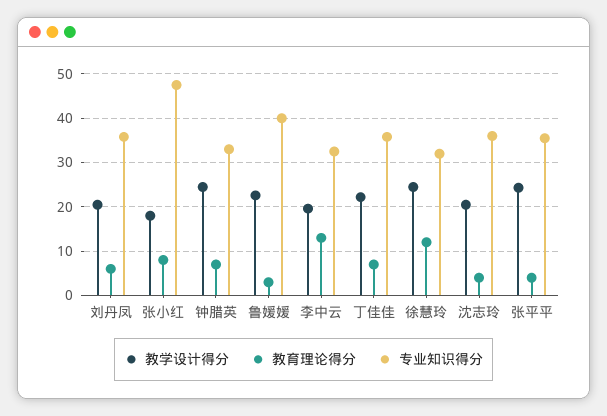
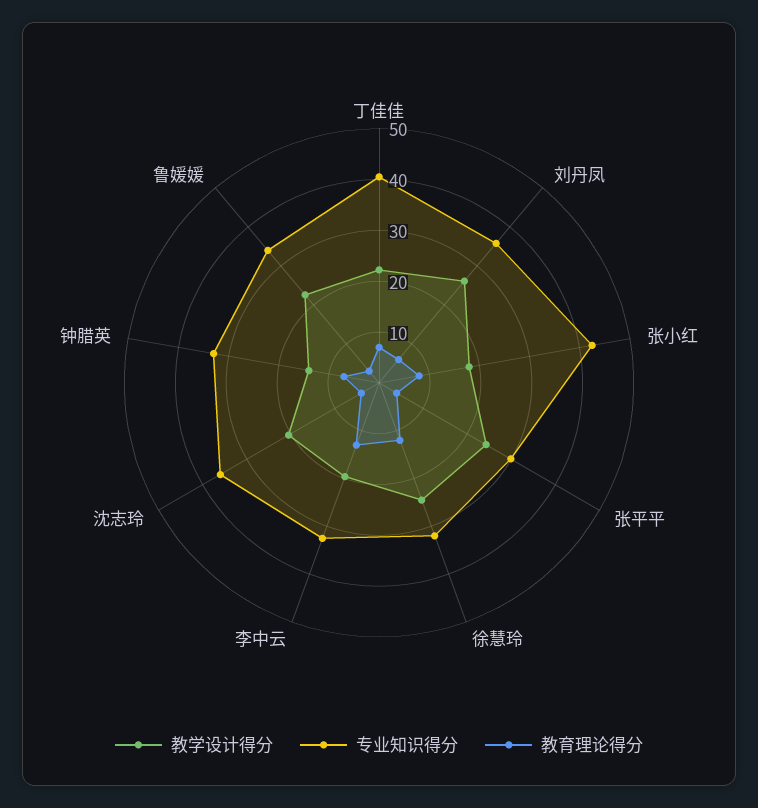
  {
    "教学设计得分": {
-     "刘丹凤": 20,
+     "刘丹凤": 26,
      "张小红": 18,
-     "钟腊英": 24,
+     "钟腊英": 14,
      "鲁媛媛": 22,
      "李中云": 20,
      "丁佳佳": 22,
      "徐慧玲": 24,
      "沈志玲": 20,
      "张平平": 24
    },
    "教育理论得分": {
      "刘丹凤": 6,
      "张小红": 8,
      "钟腊英": 8,
      "鲁媛媛": 4,
      "李中云": 14,
      "丁佳佳": 8,
      "徐慧玲": 12,
      "沈志玲": 4,
      "张平平": 4
    },
    "专业知识得分": {
      "刘丹凤": 36,
-     "张小红": 48,
+     "张小红": 42,
      "钟腊英": 34,
-     "鲁媛媛": 40,
+     "鲁媛媛": 34,
      "李中云": 32,
-     "丁佳佳": 36,
+     "丁佳佳": 40,
      "徐慧玲": 32,
      "沈志玲": 36,
-     "张平平": 36
+     "张平平": 30
    }
  }

